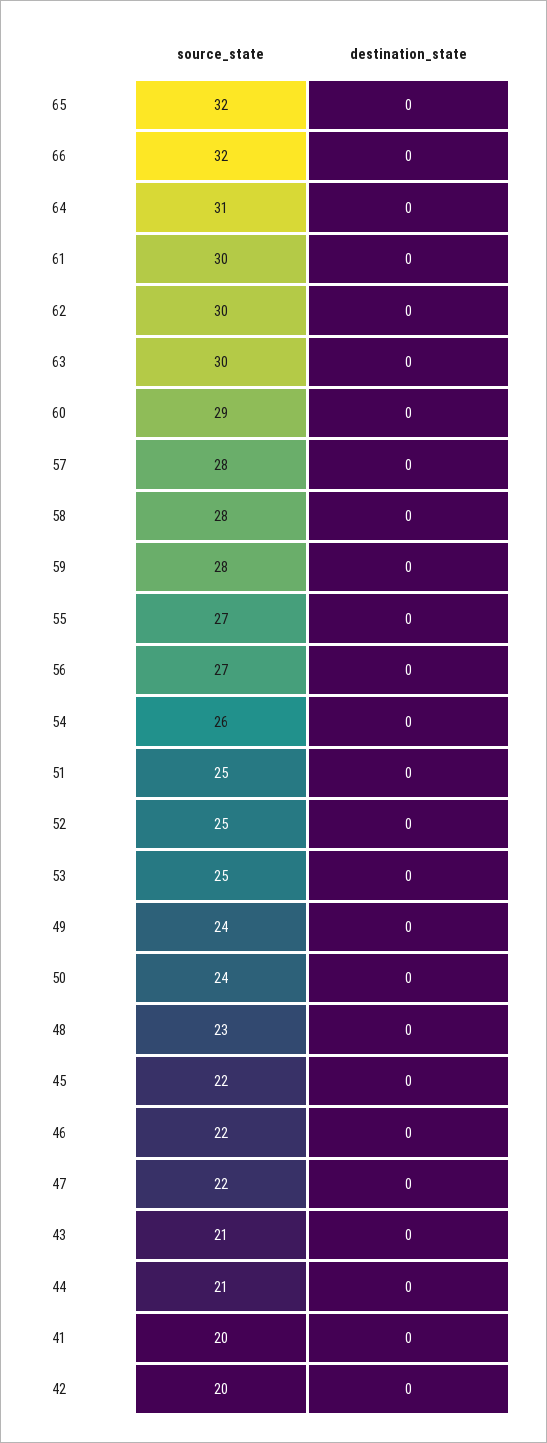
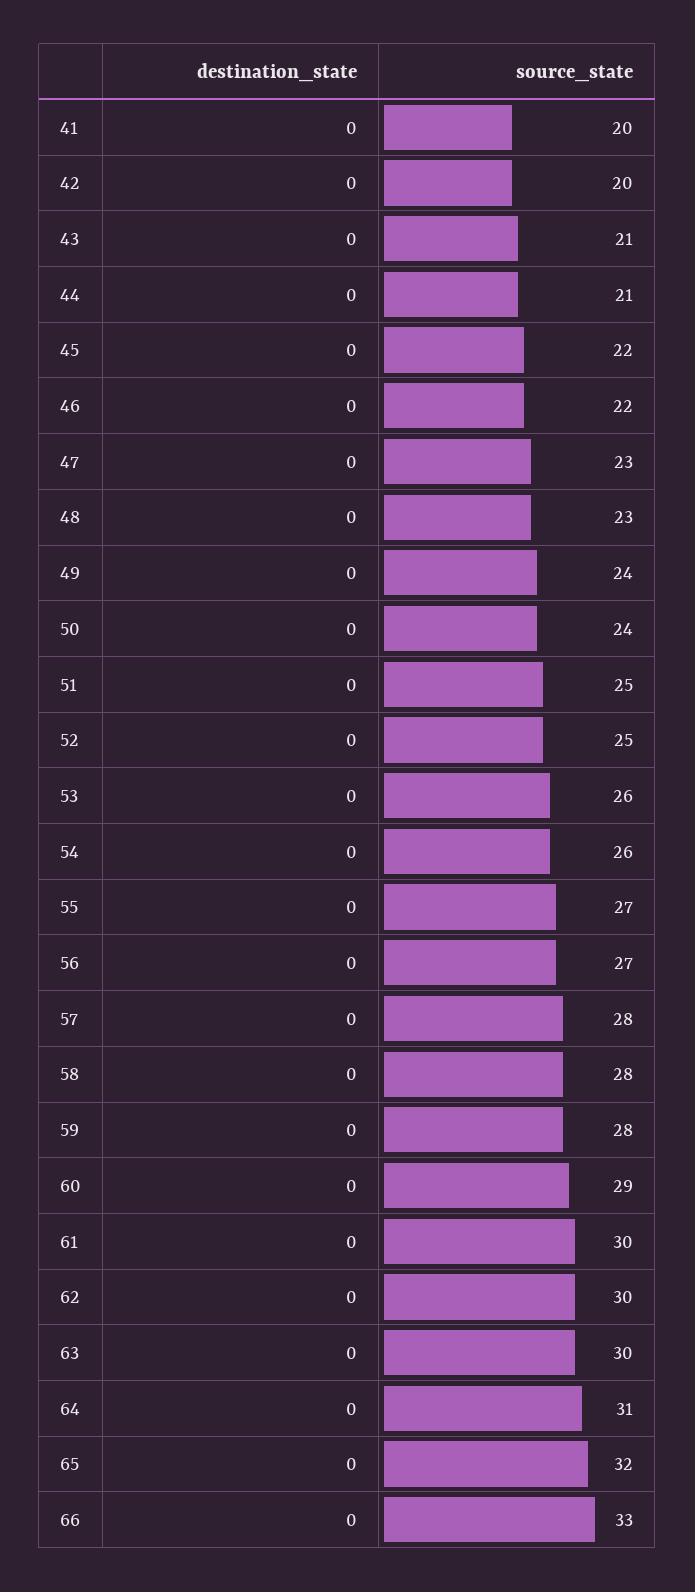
  {
    "source_state": {
      "65": 32,
-     "66": 32,
+     "66": 33,
      "64": 31,
      "61": 30,
      "62": 30,
      "63": 30,
      "60": 29,
      "57": 28,
      "58": 28,
      "59": 28,
      "55": 27,
      "56": 27,
      "54": 26,
      "51": 25,
      "52": 25,
-     "53": 25,
+     "53": 26,
      "49": 24,
      "50": 24,
      "48": 23,
      "45": 22,
      "46": 22,
-     "47": 22,
+     "47": 23,
      "43": 21,
      "44": 21,
      "41": 20,
      "42": 20
    },
    "destination_state": {
      "65": 0,
      "66": 0,
      "64": 0,
      "61": 0,
      "62": 0,
      "63": 0,
      "60": 0,
      "57": 0,
      "58": 0,
      "59": 0,
      "55": 0,
      "56": 0,
      "54": 0,
      "51": 0,
      "52": 0,
      "53": 0,
      "49": 0,
      "50": 0,
      "48": 0,
      "45": 0,
      "46": 0,
      "47": 0,
      "43": 0,
      "44": 0,
      "41": 0,
      "42": 0
    }
  }

